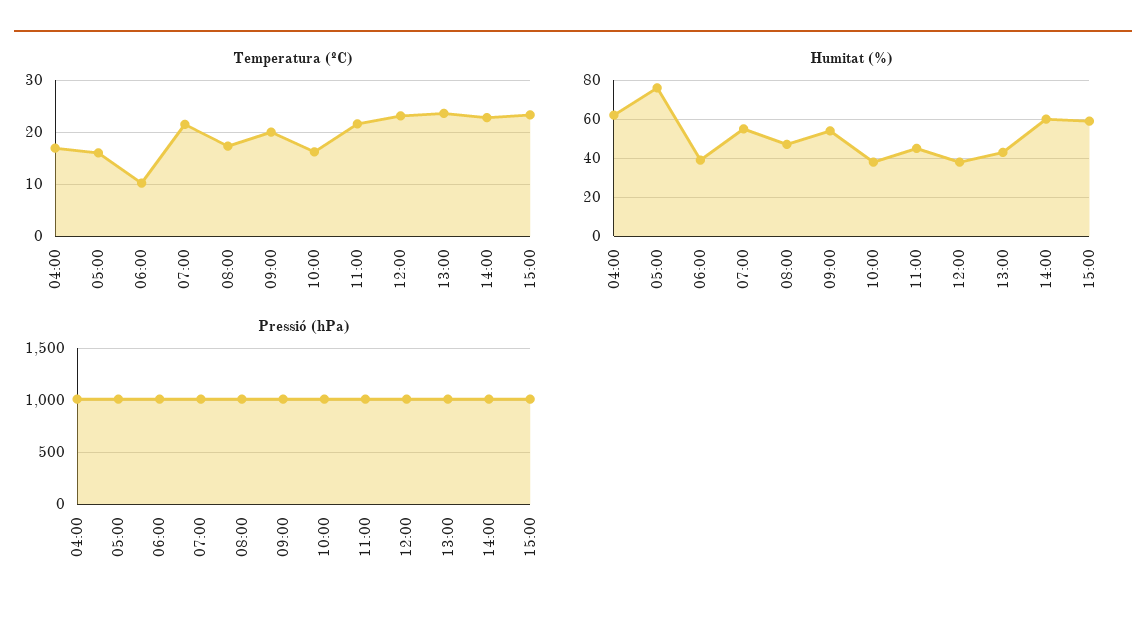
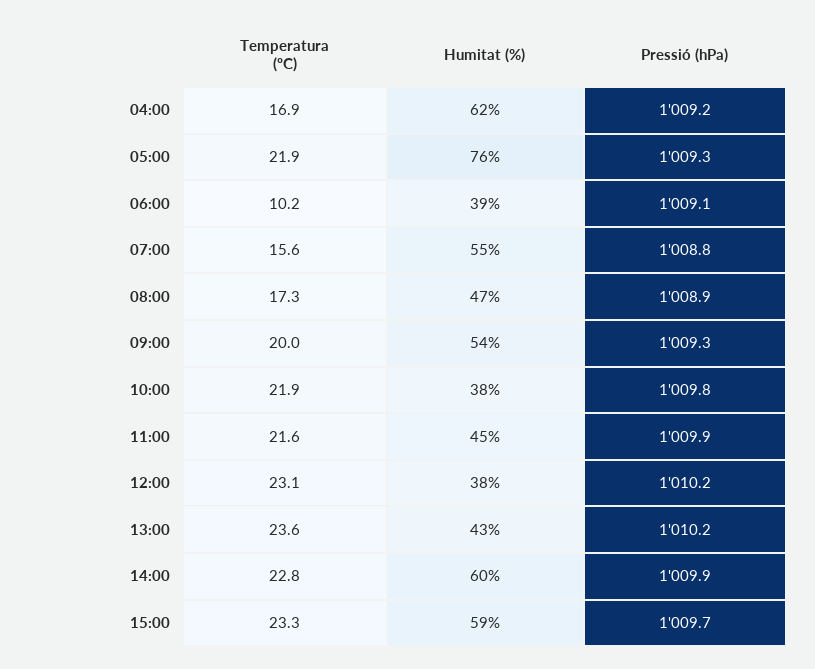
  {
    "Temperatura (ºC)": {
      "04:00": 16.9,
-     "05:00": 16,
+     "05:00": 21.9,
      "06:00": 10.2,
-     "07:00": 22,
+     "07:00": 15.6,
      "08:00": 17.3,
      "09:00": 20,
-     "10:00": 16,
+     "10:00": 21.9,
      "11:00": 21.6,
      "12:00": 23.1,
      "13:00": 23.6,
      "14:00": 22.8,
      "15:00": 23.3
    },
    "Humitat (%)": {
      "04:00": 62,
      "05:00": 76,
      "06:00": 39,
      "07:00": 55,
      "08:00": 47,
      "09:00": 54,
      "10:00": 38,
      "11:00": 45,
      "12:00": 38,
      "13:00": 43,
      "14:00": 60,
      "15:00": 59
    },
    "Pressió (hPa)": {
      "04:00": 1009.2,
      "05:00": 1009.3,
      "06:00": 1009.1,
      "07:00": 1008.8,
      "08:00": 1008.9,
      "09:00": 1009.3,
      "10:00": 1009.8,
      "11:00": 1009.9,
      "12:00": 1010.2,
      "13:00": 1010.2,
      "14:00": 1009.9,
      "15:00": 1009.7
    }
  }

